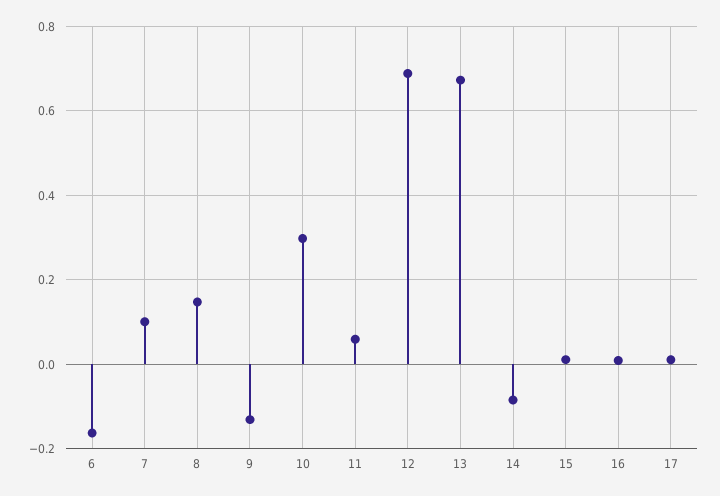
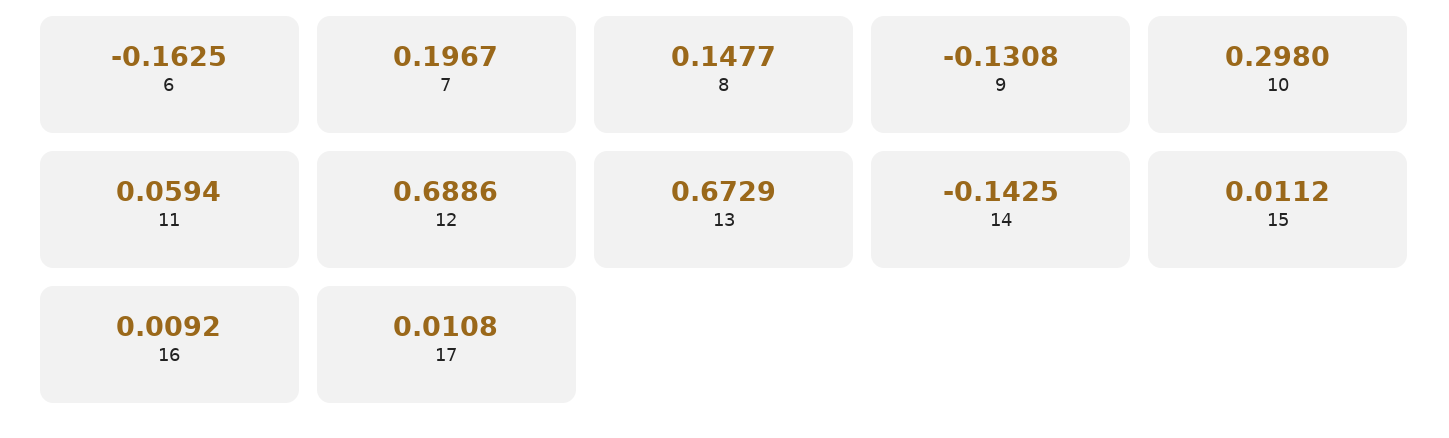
  {
    "6": -0.1625,
-   "7": 0.1,
+   "7": 0.1967,
    "8": 0.1477,
    "9": -0.1308,
    "10": 0.298,
    "11": 0.0594,
    "12": 0.6886,
    "13": 0.6729,
-   "14": -0.08,
+   "14": -0.1425,
    "15": 0.0112,
    "16": 0.0092,
    "17": 0.0108
  }

